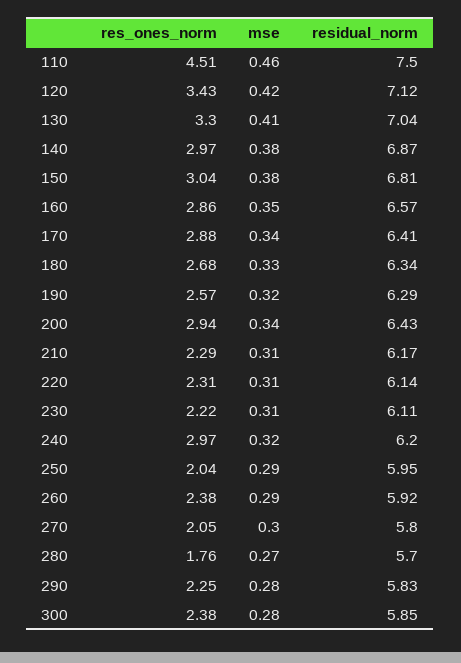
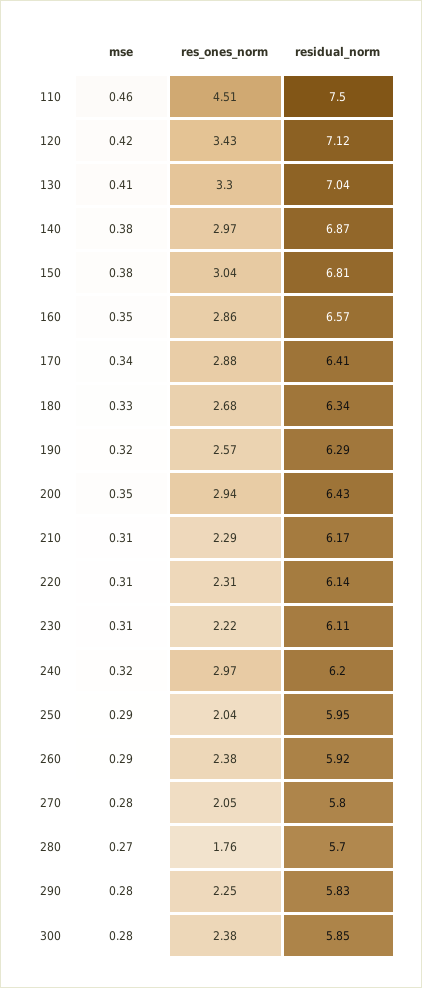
  {
    "res_ones_norm": {
      "110": 4.51,
      "120": 3.43,
      "130": 3.3,
      "140": 2.97,
      "150": 3.04,
      "160": 2.86,
      "170": 2.88,
      "180": 2.68,
      "190": 2.57,
      "200": 2.94,
      "210": 2.29,
      "220": 2.31,
      "230": 2.22,
      "240": 2.97,
      "250": 2.04,
      "260": 2.38,
      "270": 2.05,
      "280": 1.76,
      "290": 2.25,
      "300": 2.38
    },
    "mse": {
      "110": 0.46,
      "120": 0.42,
      "130": 0.41,
      "140": 0.38,
      "150": 0.38,
      "160": 0.35,
      "170": 0.34,
      "180": 0.33,
      "190": 0.32,
-     "200": 0.34,
+     "200": 0.35,
      "210": 0.31,
      "220": 0.31,
      "230": 0.31,
      "240": 0.32,
      "250": 0.29,
      "260": 0.29,
-     "270": 0.3,
+     "270": 0.28,
      "280": 0.27,
      "290": 0.28,
      "300": 0.28
    },
    "residual_norm": {
      "110": 7.5,
      "120": 7.12,
      "130": 7.04,
      "140": 6.87,
      "150": 6.81,
      "160": 6.57,
      "170": 6.41,
      "180": 6.34,
      "190": 6.29,
      "200": 6.43,
      "210": 6.17,
      "220": 6.14,
      "230": 6.11,
      "240": 6.2,
      "250": 5.95,
      "260": 5.92,
      "270": 5.8,
      "280": 5.7,
      "290": 5.83,
      "300": 5.85
    }
  }

